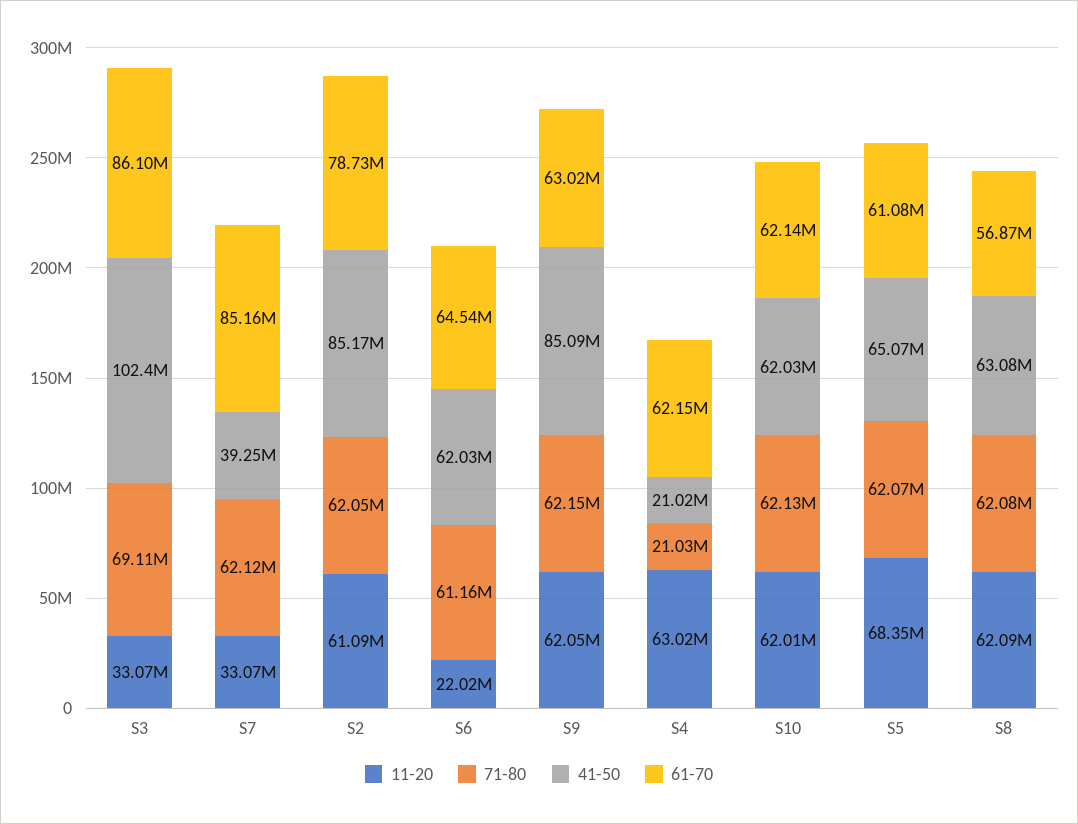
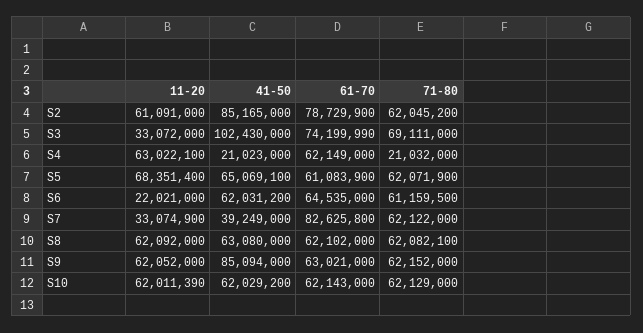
  {
    "11-20": {
      "S3": 33072000,
      "S7": 33074900,
      "S2": 61091000,
      "S6": 22021000,
      "S9": 62052000,
      "S4": 63022100,
      "S10": 62011390,
      "S5": 68351400,
      "S8": 62092000
    },
    "71-80": {
      "S3": 69111000,
      "S7": 62122000,
      "S2": 62045200,
      "S6": 61159500,
      "S9": 62152000,
      "S4": 21032000,
      "S10": 62129000,
      "S5": 62071900,
      "S8": 62082100
    },
    "41-50": {
      "S3": 102430000,
      "S7": 39249000,
      "S2": 85165000,
      "S6": 62031200,
      "S9": 85094000,
      "S4": 21023000,
      "S10": 62029200,
      "S5": 65069100,
      "S8": 63080000
    },
    "61-70": {
-     "S3": 86100000,
+     "S3": 74199990,
-     "S7": 85160000,
+     "S7": 82625800,
      "S2": 78729900,
      "S6": 64535000,
      "S9": 63021000,
      "S4": 62149000,
      "S10": 62143000,
      "S5": 61083900,
-     "S8": 56870000
+     "S8": 62102000
    }
  }

